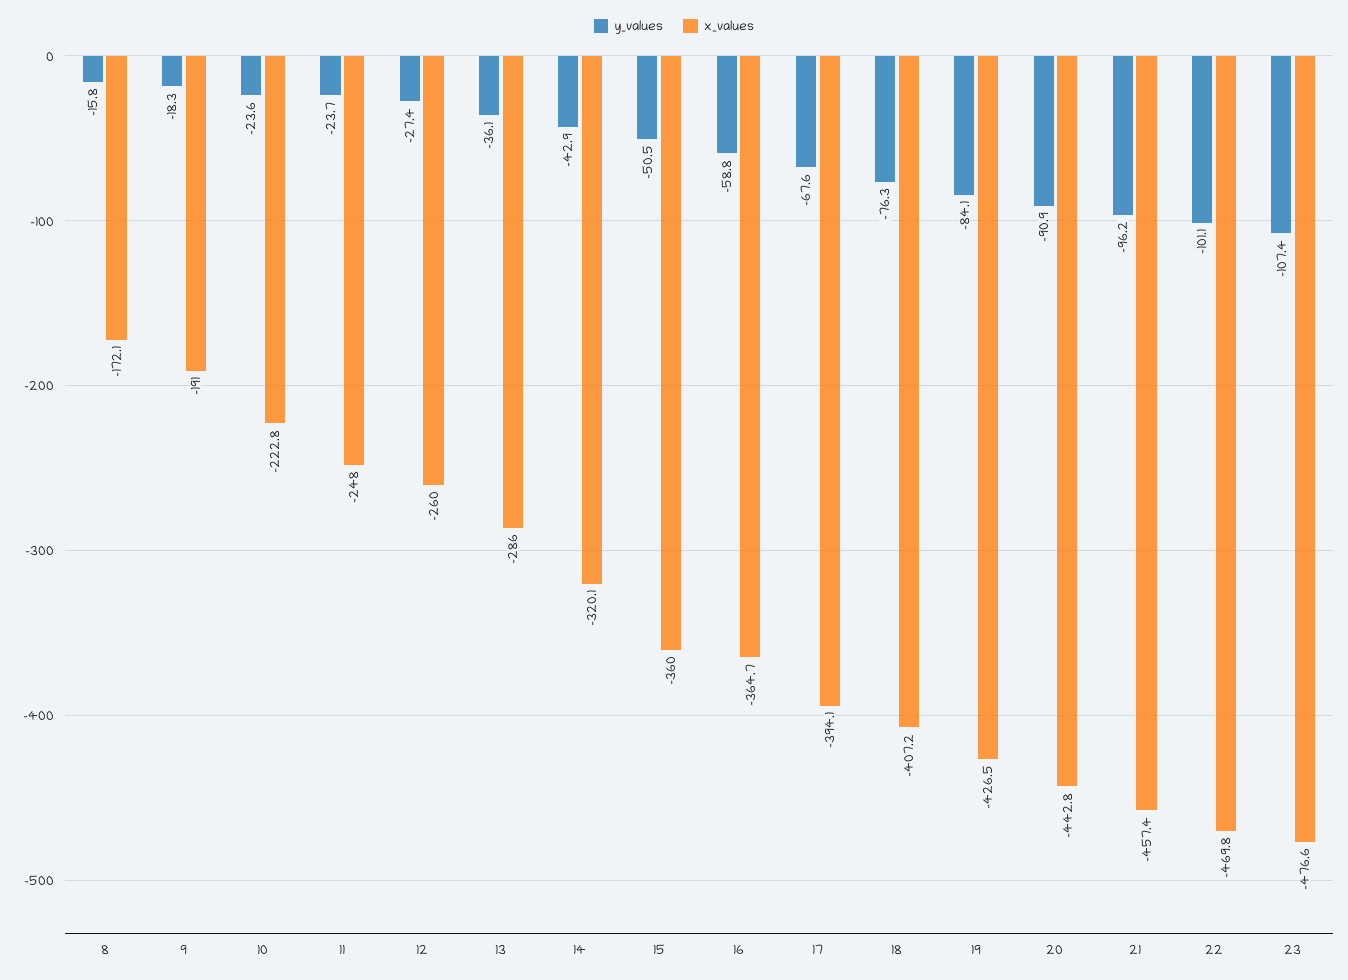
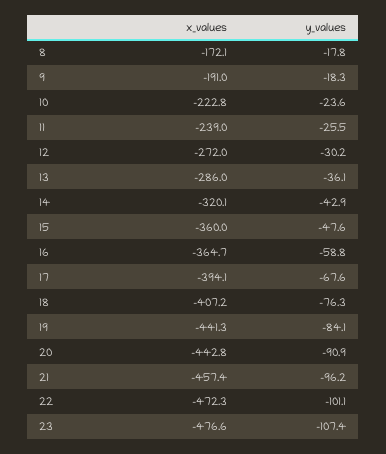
  {
    "y_values": {
-     "8": -15.8,
+     "8": -17.8,
      "9": -18.3,
      "10": -23.6,
-     "11": -23.7,
+     "11": -25.5,
-     "12": -27.4,
+     "12": -30.2,
      "13": -36.1,
      "14": -42.9,
-     "15": -50.5,
+     "15": -47.6,
      "16": -58.8,
      "17": -67.6,
      "18": -76.3,
      "19": -84.1,
      "20": -90.9,
      "21": -96.2,
      "22": -101.1,
      "23": -107.4
    },
    "x_values": {
      "8": -172.1,
      "9": -191,
      "10": -222.8,
-     "11": -248,
+     "11": -239,
-     "12": -260,
+     "12": -272,
      "13": -286,
      "14": -320.1,
      "15": -360,
      "16": -364.7,
      "17": -394.1,
      "18": -407.2,
-     "19": -426.5,
+     "19": -441.3,
      "20": -442.8,
      "21": -457.4,
-     "22": -469.8,
+     "22": -472.3,
      "23": -476.6
    }
  }

